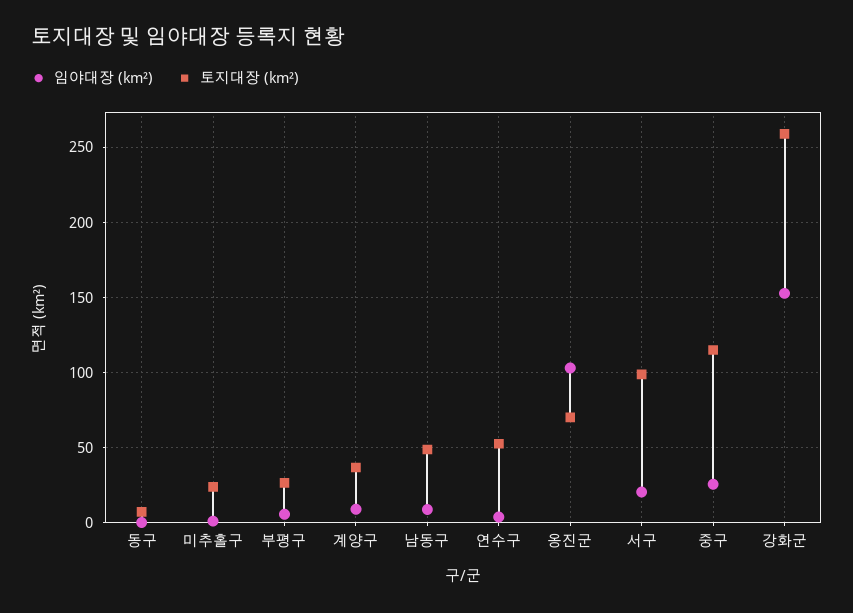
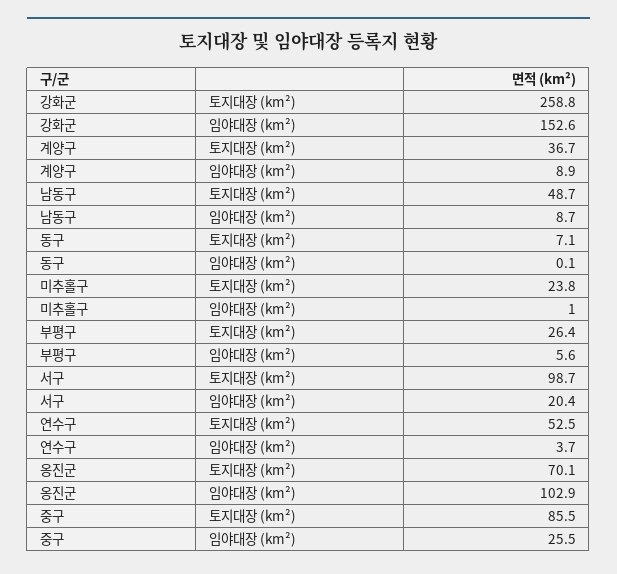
  {
    "임야대장 (km²)": {
      "동구": 0.1,
      "미추홀구": 1,
      "부평구": 5.6,
      "계양구": 8.9,
      "남동구": 8.7,
      "연수구": 3.7,
      "옹진군": 102.9,
      "서구": 20.4,
      "중구": 25.5,
      "강화군": 152.6
    },
    "토지대장 (km²)": {
      "동구": 7.1,
      "미추홀구": 23.8,
      "부평구": 26.4,
      "계양구": 36.7,
      "남동구": 48.7,
      "연수구": 52.5,
      "옹진군": 70.1,
      "서구": 98.7,
-     "중구": 115,
+     "중구": 85.5,
      "강화군": 258.8
    }
  }

